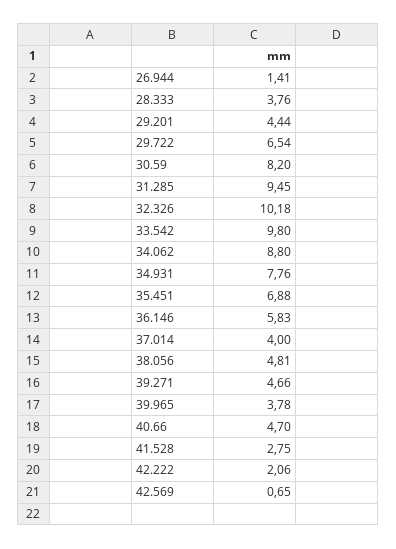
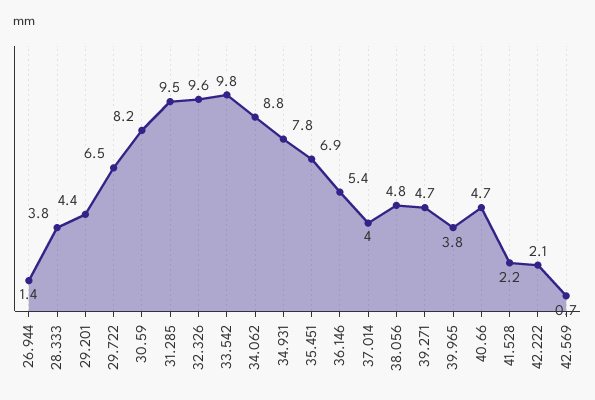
  {
    "26.944": 1.41,
    "28.333": 3.76,
    "29.201": 4.44,
    "29.722": 6.54,
    "30.59": 8.2,
    "31.285": 9.45,
-   "32.326": 10.18,
+   "32.326": 9.6,
    "33.542": 9.8,
    "34.062": 8.8,
    "34.931": 7.76,
    "35.451": 6.88,
-   "36.146": 5.83,
+   "36.146": 5.4,
    "37.014": 4,
    "38.056": 4.81,
    "39.271": 4.66,
    "39.965": 3.78,
    "40.66": 4.7,
-   "41.528": 2.75,
+   "41.528": 2.2,
    "42.222": 2.06,
    "42.569": 0.65
  }

